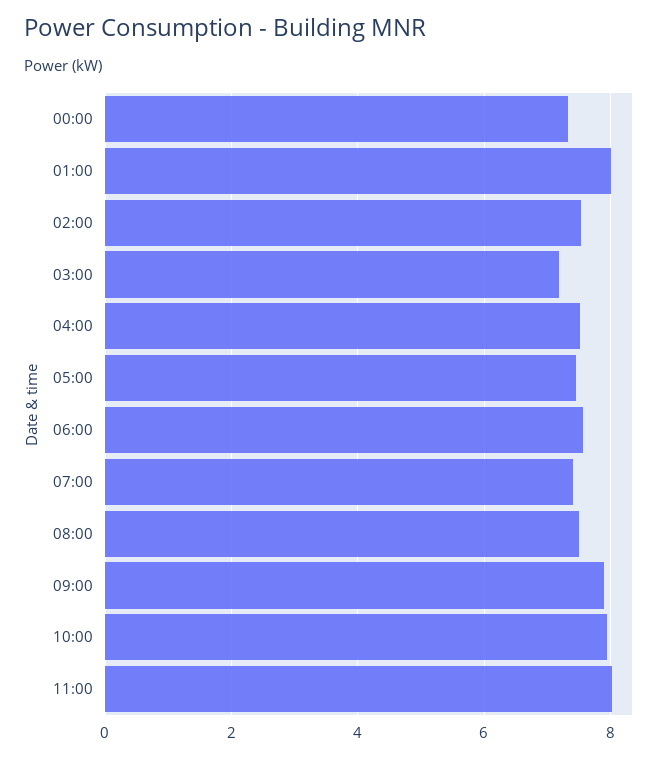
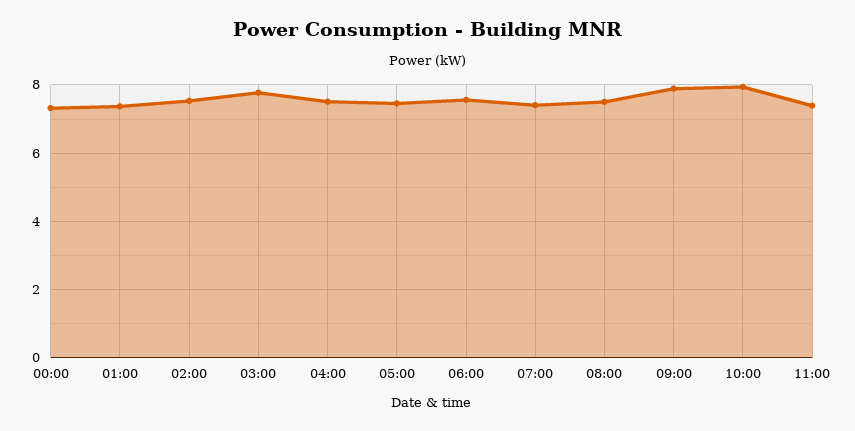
  {
    "00:00": 7.4,
-   "01:00": 8,
+   "01:00": 7.4,
    "02:00": 7.6,
-   "03:00": 7.2,
+   "03:00": 7.8,
    "04:00": 7.6,
    "05:00": 7.4,
    "06:00": 7.6,
    "07:00": 7.4,
    "08:00": 7.6,
    "09:00": 7.8,
    "10:00": 8,
-   "11:00": 8
+   "11:00": 7.4
  }

